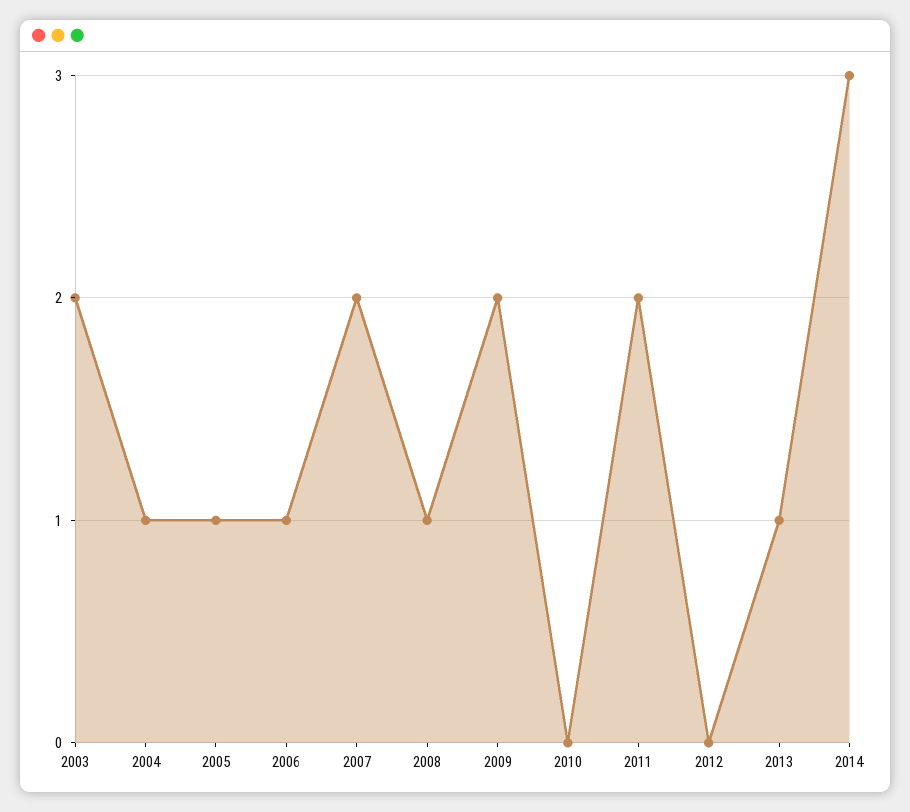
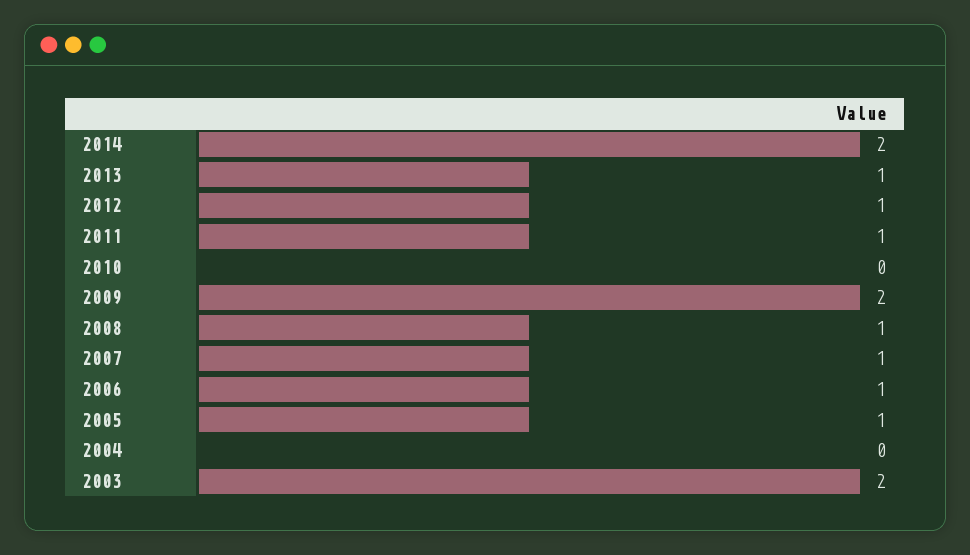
  {
    "2003": 2,
-   "2004": 1,
+   "2004": 0,
    "2005": 1,
    "2006": 1,
-   "2007": 2,
+   "2007": 1,
    "2008": 1,
    "2009": 2,
    "2010": 0,
-   "2011": 2,
+   "2011": 1,
-   "2012": 0,
+   "2012": 1,
    "2013": 1,
-   "2014": 3
+   "2014": 2
  }

